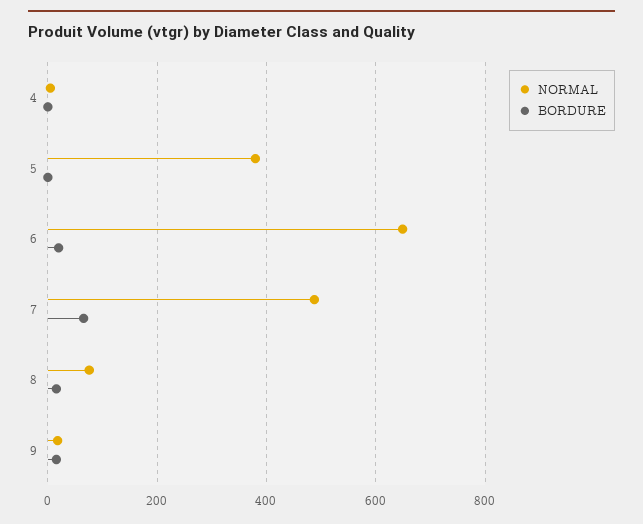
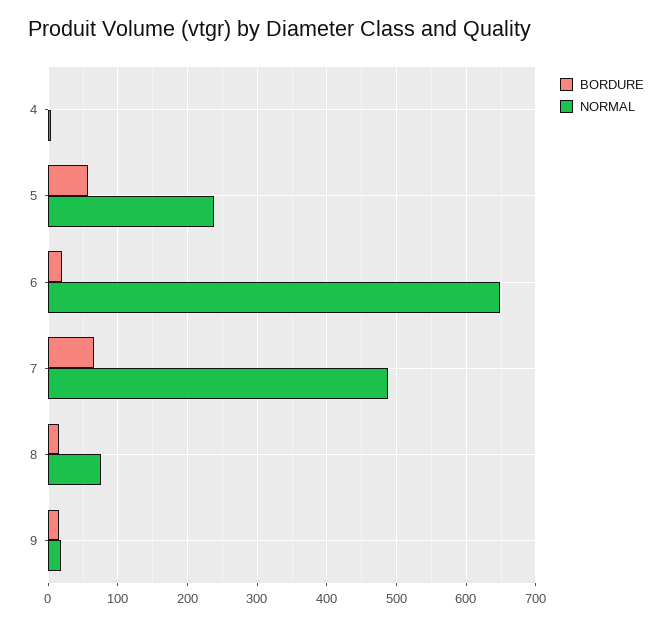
  {
    "NORMAL": {
      "4": 0,
-     "5": 380,
+     "5": 240,
      "6": 650,
      "7": 490,
      "8": 80,
      "9": 20
    },
    "BORDURE": {
      "4": 0,
-     "5": 0,
+     "5": 60,
      "6": 20,
      "7": 70,
      "8": 20,
      "9": 20
    }
  }

